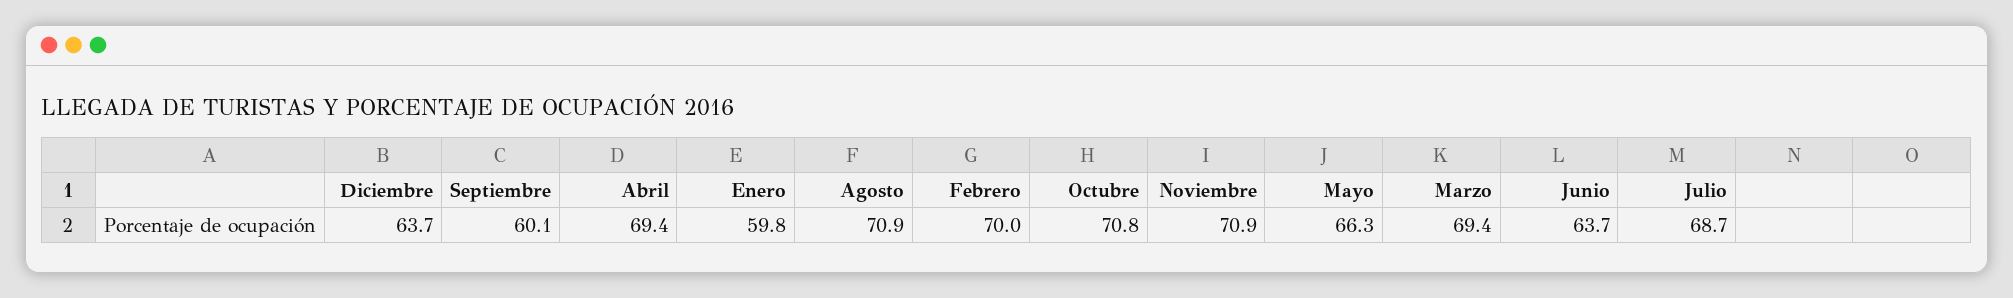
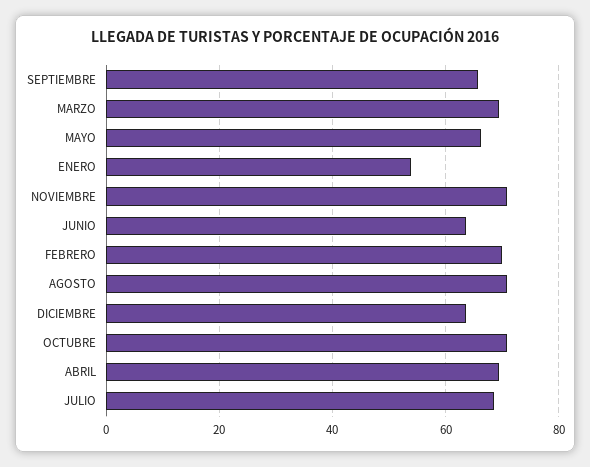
  {
    "Diciembre": 63.7,
-   "Septiembre": 60.1,
+   "Septiembre": 66,
    "Abril": 69.4,
-   "Enero": 59.8,
+   "Enero": 54,
    "Agosto": 70.9,
    "Febrero": 70,
    "Octubre": 70.8,
    "Noviembre": 70.9,
    "Mayo": 66.3,
    "Marzo": 69.4,
    "Junio": 63.7,
    "Julio": 68.7
  }

